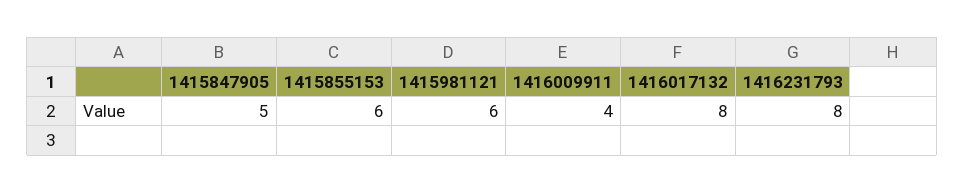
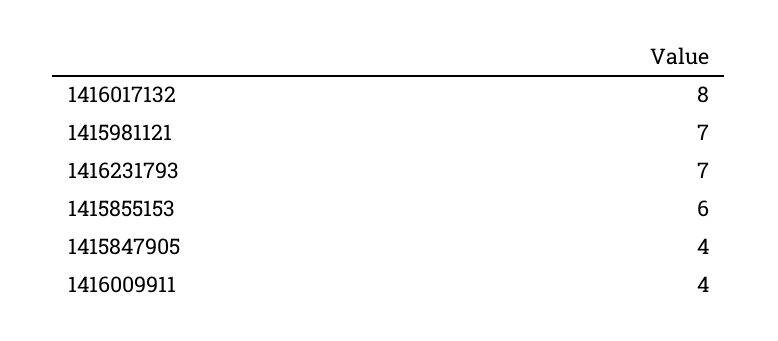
  {
-   "1415847905": 5,
+   "1415847905": 4,
    "1415855153": 6,
-   "1415981121": 6,
+   "1415981121": 7,
    "1416009911": 4,
    "1416017132": 8,
-   "1416231793": 8
+   "1416231793": 7
  }

